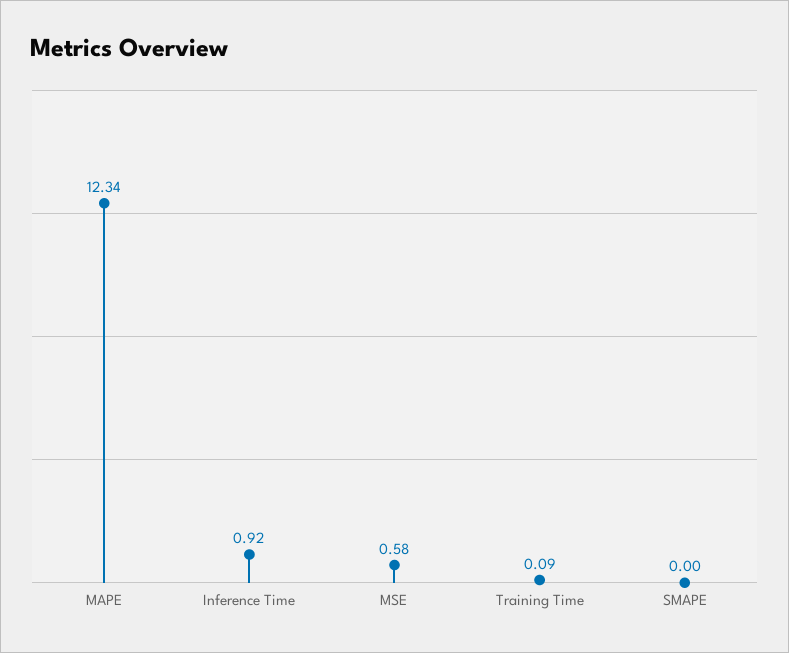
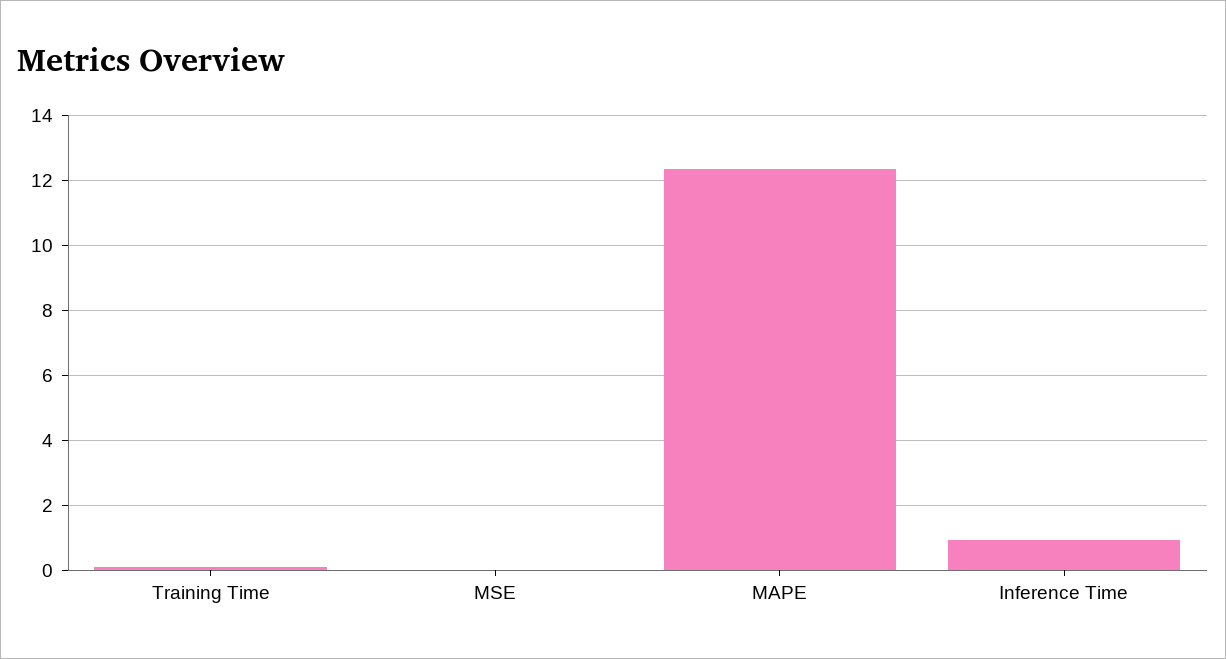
  {
    "MAPE": 12.34,
    "Inference Time": 0.92,
-   "MSE": 0.58,
+   "MSE": 0,
-   "Training Time": 0.09,
+   "Training Time": 0.09
-   "SMAPE": 0
  }

